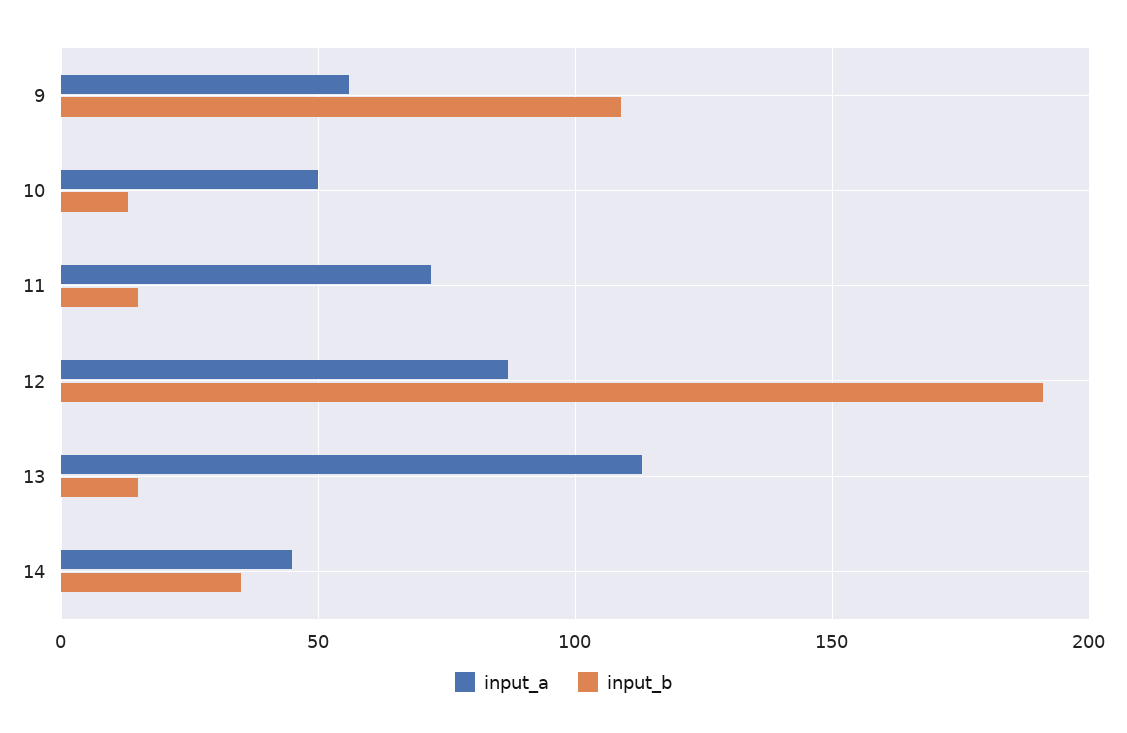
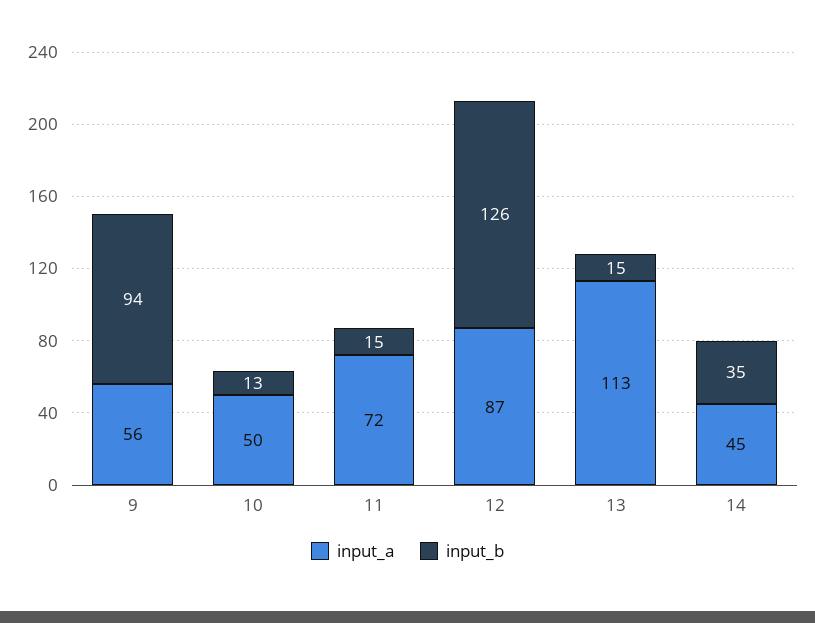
  {
    "input_a": {
      "9": 56,
      "10": 50,
      "11": 72,
      "12": 87,
      "13": 113,
      "14": 45
    },
    "input_b": {
-     "9": 110,
+     "9": 94,
      "10": 13,
      "11": 15,
-     "12": 190,
+     "12": 126,
      "13": 15,
      "14": 35
    }
  }

